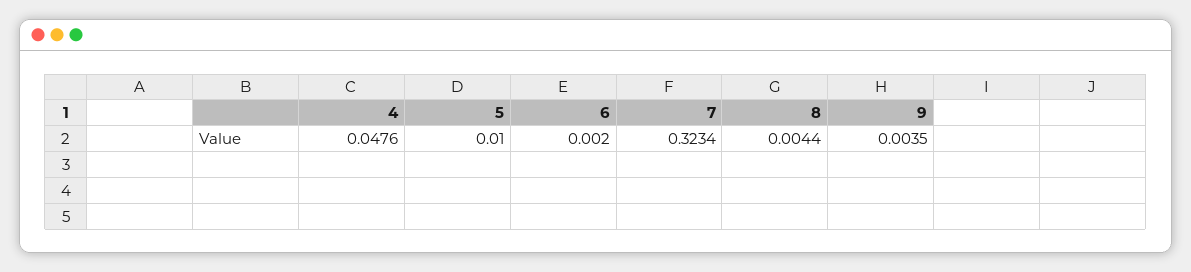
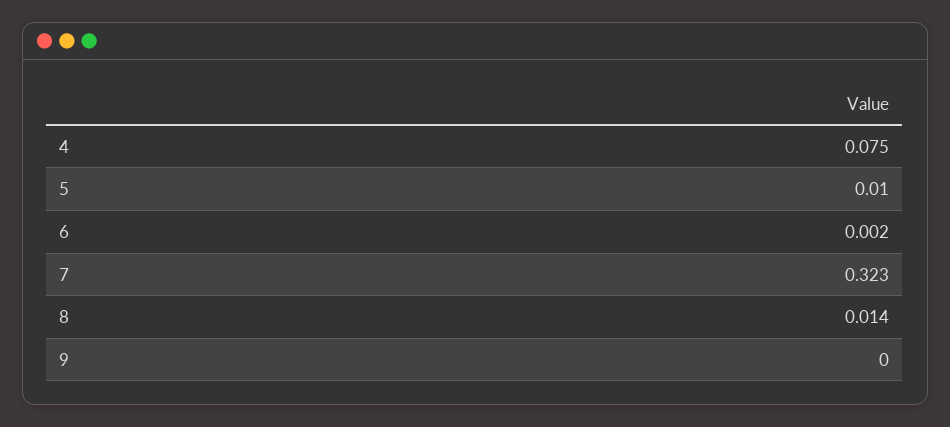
  {
-   "4": 0.0476,
+   "4": 0.075,
    "5": 0.01,
    "6": 0.002,
    "7": 0.3234,
-   "8": 0.0044,
+   "8": 0.014,
-   "9": 0.0035
+   "9": 0
  }

